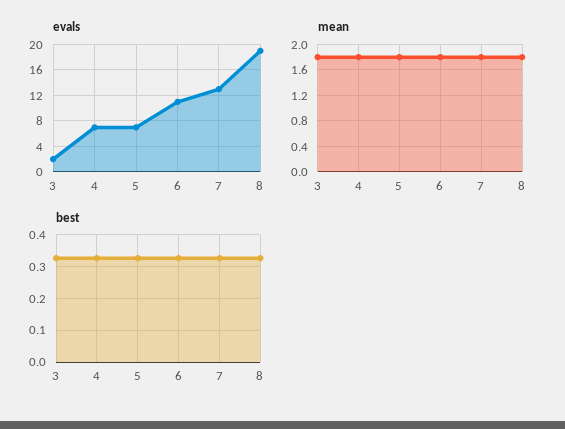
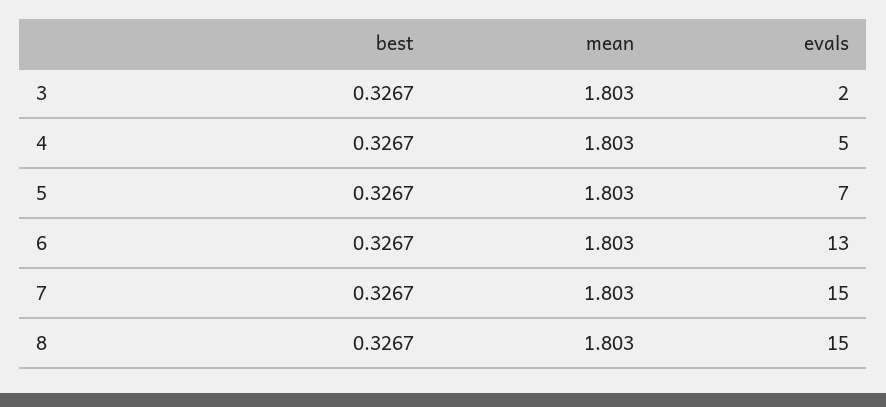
  {
    "evals": {
      "3": 2,
-     "4": 7,
+     "4": 5,
      "5": 7,
-     "6": 11,
+     "6": 13,
-     "7": 13,
+     "7": 15,
-     "8": 19
+     "8": 15
    },
    "mean": {
      "3": 1.803,
      "4": 1.803,
      "5": 1.803,
      "6": 1.803,
      "7": 1.803,
      "8": 1.803
    },
    "best": {
      "3": 0.3267,
      "4": 0.3267,
      "5": 0.3267,
      "6": 0.3267,
      "7": 0.3267,
      "8": 0.3267
    }
  }

